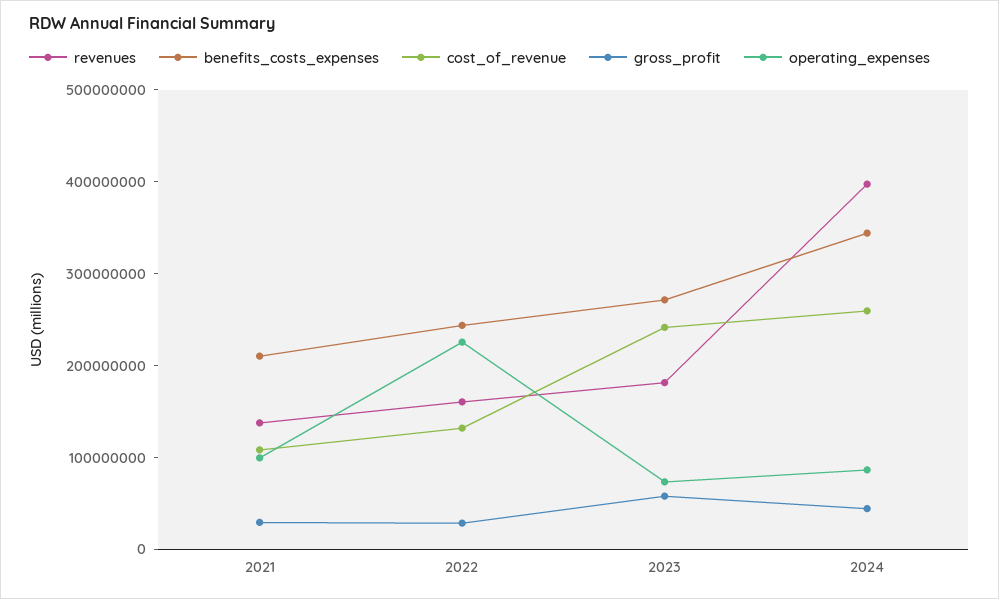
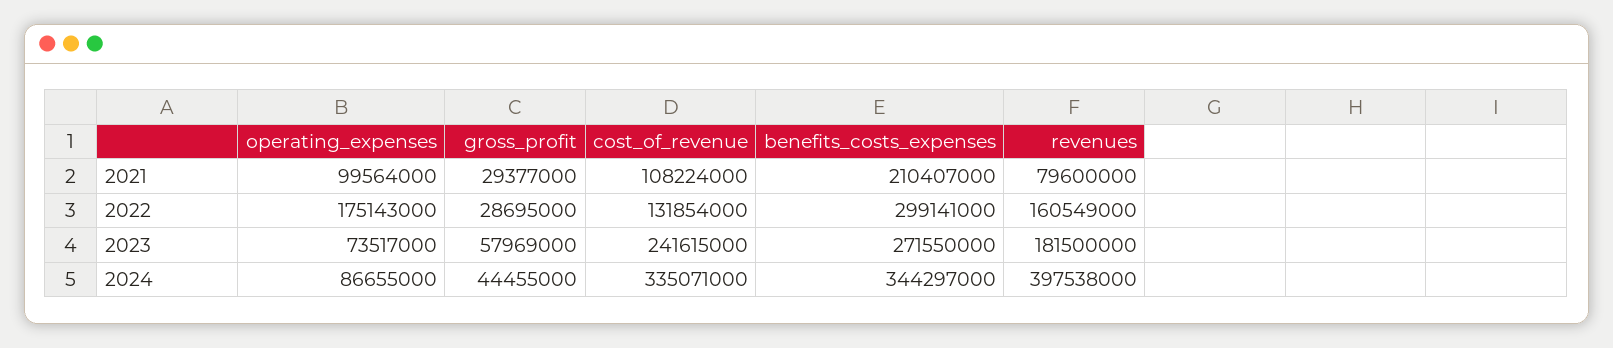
  {
    "revenues": {
-     "2021": 140000000,
+     "2021": 79600000,
      "2022": 160549000,
      "2023": 181500000,
      "2024": 397538000
    },
    "benefits_costs_expenses": {
      "2021": 210407000,
-     "2022": 240000000,
+     "2022": 299141000,
      "2023": 271550000,
      "2024": 344297000
    },
    "cost_of_revenue": {
      "2021": 108224000,
      "2022": 131854000,
      "2023": 241615000,
-     "2024": 260000000
+     "2024": 335071000
    },
    "gross_profit": {
      "2021": 29377000,
      "2022": 28695000,
      "2023": 57969000,
      "2024": 44455000
    },
    "operating_expenses": {
      "2021": 99564000,
-     "2022": 220000000,
+     "2022": 175143000,
      "2023": 73517000,
      "2024": 86655000
    }
  }

